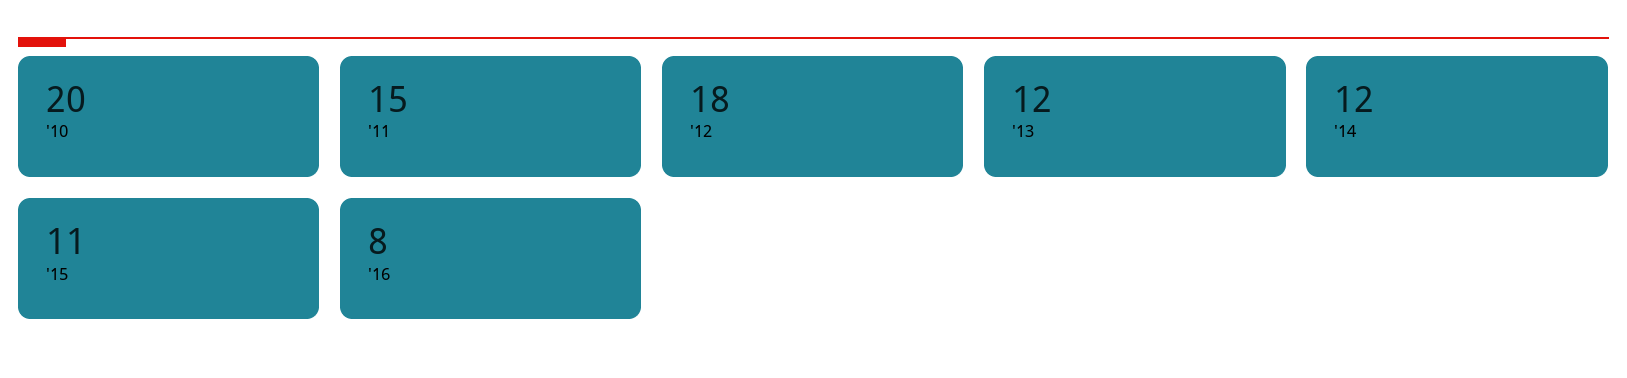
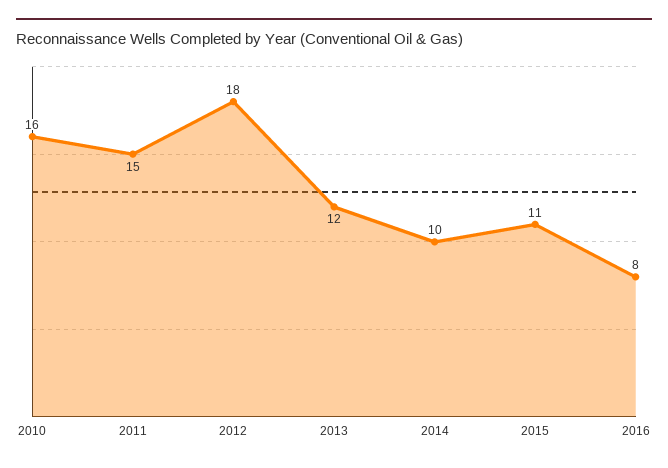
  {
-   "'10": 20,
+   "'10": 16,
    "'11": 15,
    "'12": 18,
    "'13": 12,
-   "'14": 12,
+   "'14": 10,
    "'15": 11,
    "'16": 8
  }

